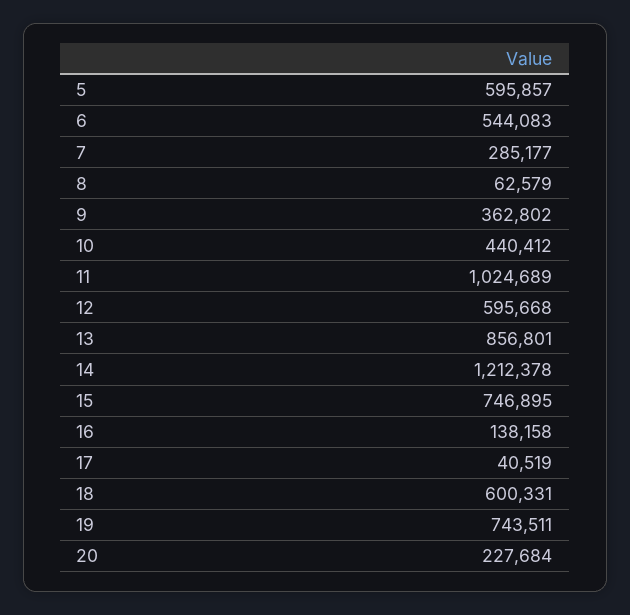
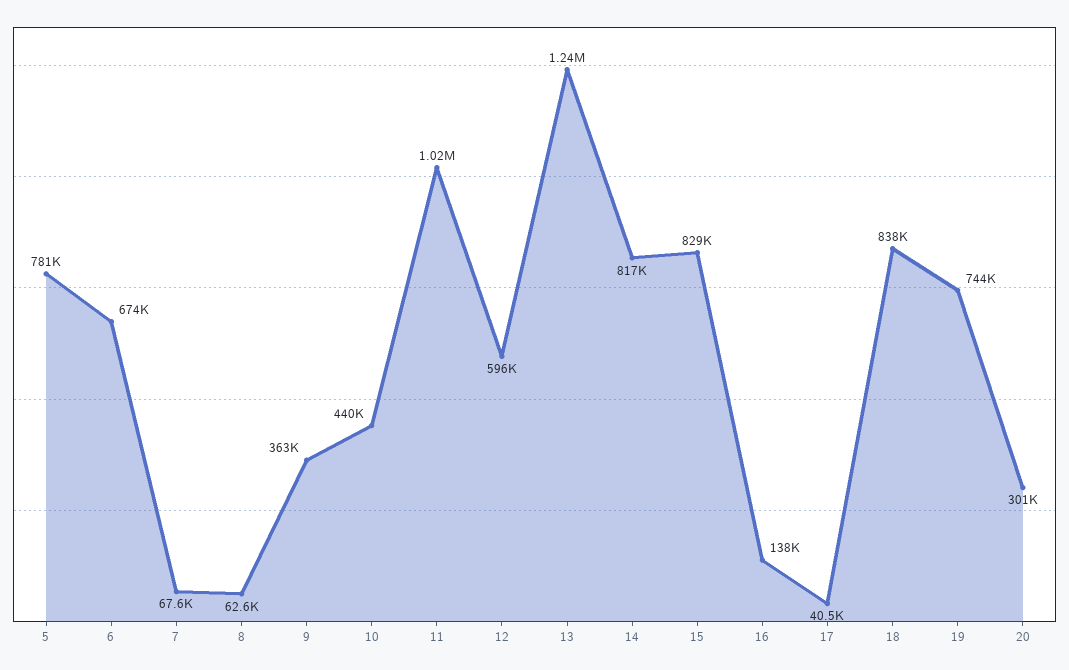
  {
-   "5": 595857,
+   "5": 781000,
-   "6": 544083,
+   "6": 674000,
-   "7": 285177,
+   "7": 67600,
    "8": 62579,
    "9": 362802,
    "10": 440412,
    "11": 1024689,
    "12": 595668,
-   "13": 856801,
+   "13": 1240000,
-   "14": 1212378,
+   "14": 817000,
-   "15": 746895,
+   "15": 829000,
    "16": 138158,
    "17": 40519,
-   "18": 600331,
+   "18": 838000,
    "19": 743511,
-   "20": 227684
+   "20": 301000
  }

